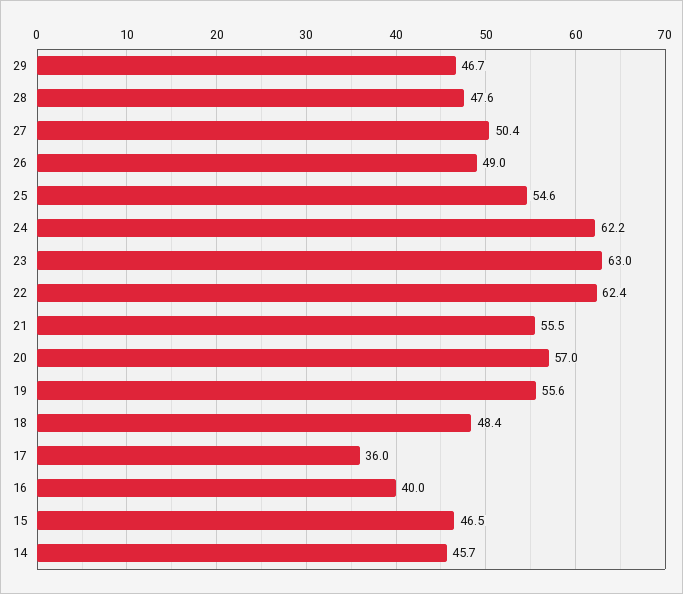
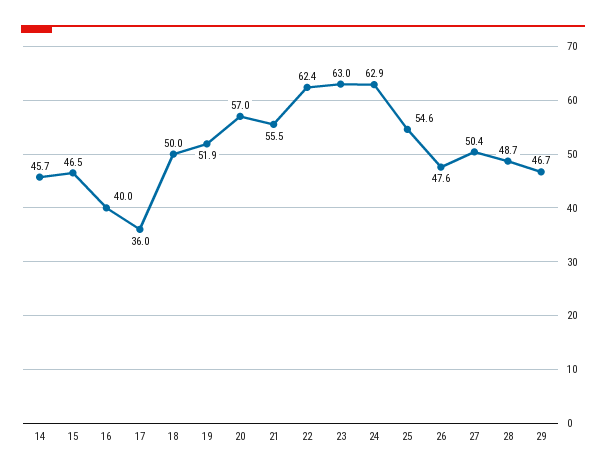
  {
    "29": 46.7,
-   "28": 47.6,
+   "28": 48.7,
    "27": 50.4,
-   "26": 49,
+   "26": 47.6,
    "25": 54.6,
-   "24": 62.2,
+   "24": 62.9,
    "23": 63,
    "22": 62.4,
    "21": 55.5,
    "20": 57,
-   "19": 55.6,
+   "19": 51.9,
-   "18": 48.4,
+   "18": 50,
    "17": 36,
    "16": 40,
    "15": 46.5,
    "14": 45.7
  }

